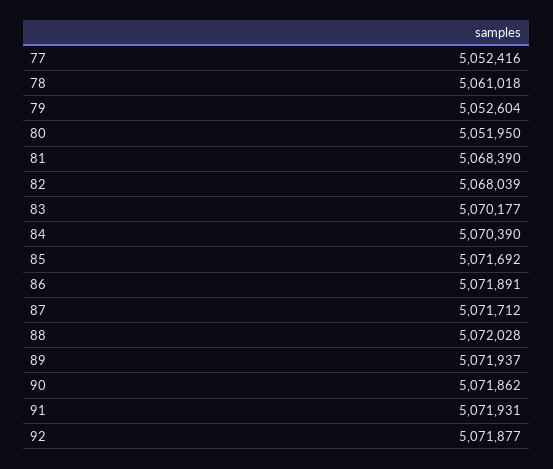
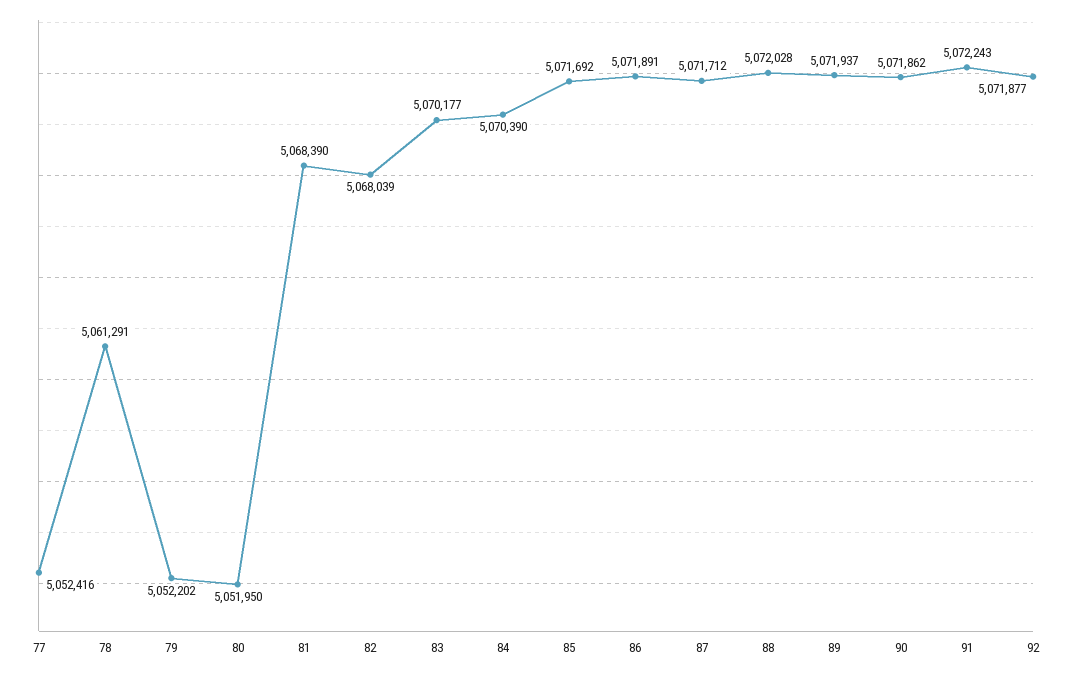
  {
    "77": 5052416,
-   "78": 5061018,
+   "78": 5061291,
-   "79": 5052604,
+   "79": 5052202,
    "80": 5051950,
    "81": 5068390,
    "82": 5068039,
    "83": 5070177,
    "84": 5070390,
    "85": 5071692,
    "86": 5071891,
    "87": 5071712,
    "88": 5072028,
    "89": 5071937,
    "90": 5071862,
-   "91": 5071931,
+   "91": 5072243,
    "92": 5071877
  }

